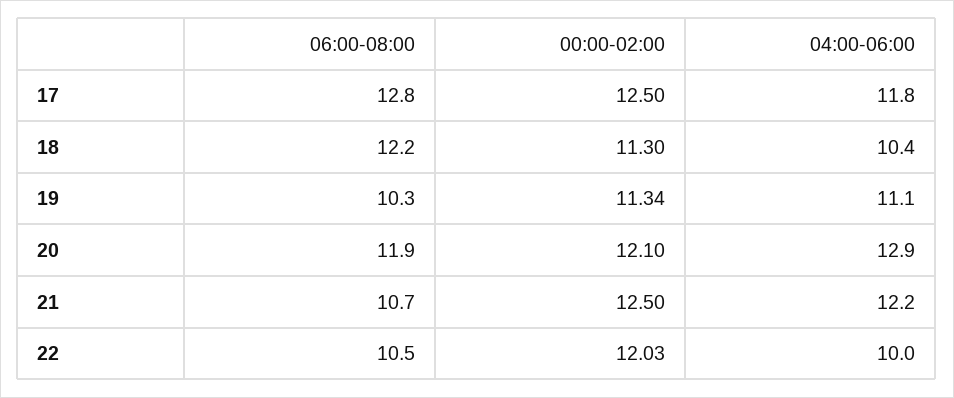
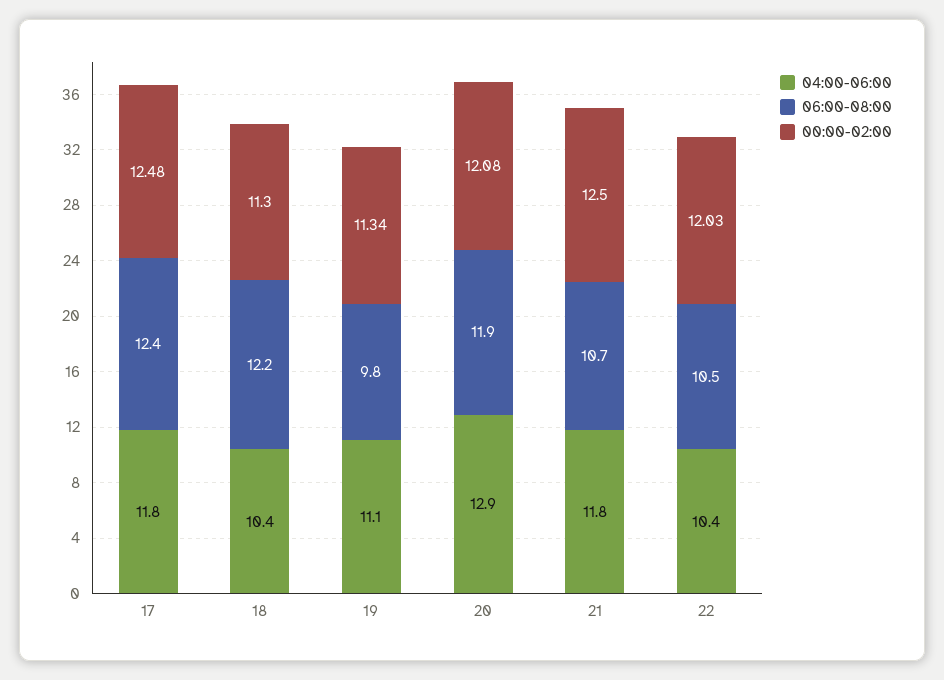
  {
    "06:00-08:00": {
-     "17": 12.8,
+     "17": 12.4,
      "18": 12.2,
-     "19": 10.3,
+     "19": 9.8,
      "20": 11.9,
      "21": 10.7,
      "22": 10.5
    },
    "00:00-02:00": {
-     "17": 12.5,
+     "17": 12.48,
      "18": 11.3,
      "19": 11.34,
-     "20": 12.1,
+     "20": 12.08,
      "21": 12.5,
      "22": 12.03
    },
    "04:00-06:00": {
      "17": 11.8,
      "18": 10.4,
      "19": 11.1,
      "20": 12.9,
-     "21": 12.2,
+     "21": 11.8,
-     "22": 10
+     "22": 10.4
    }
  }

